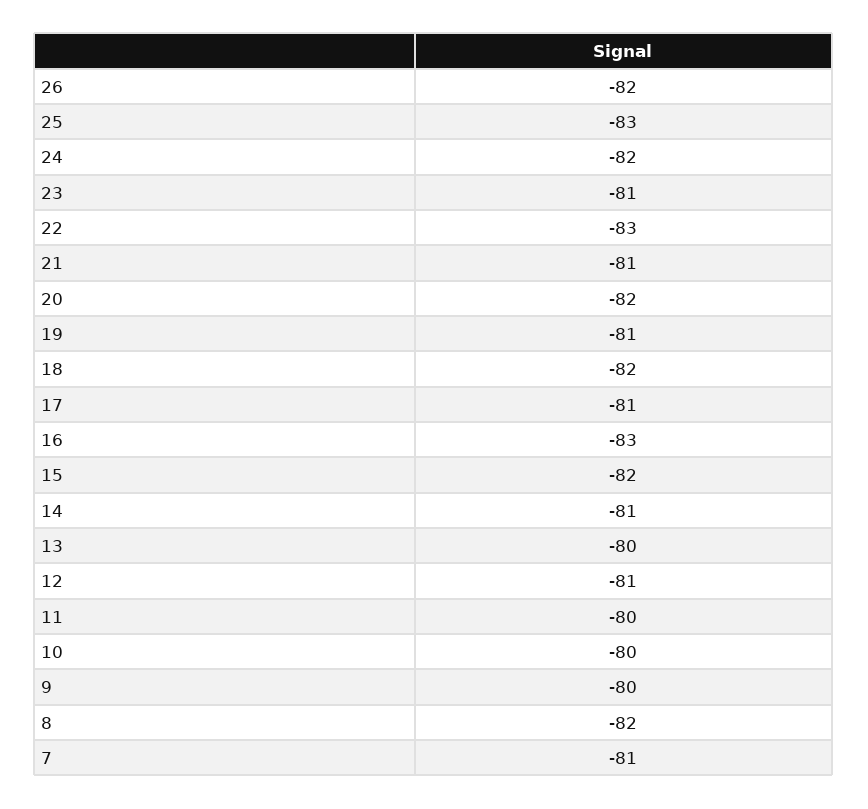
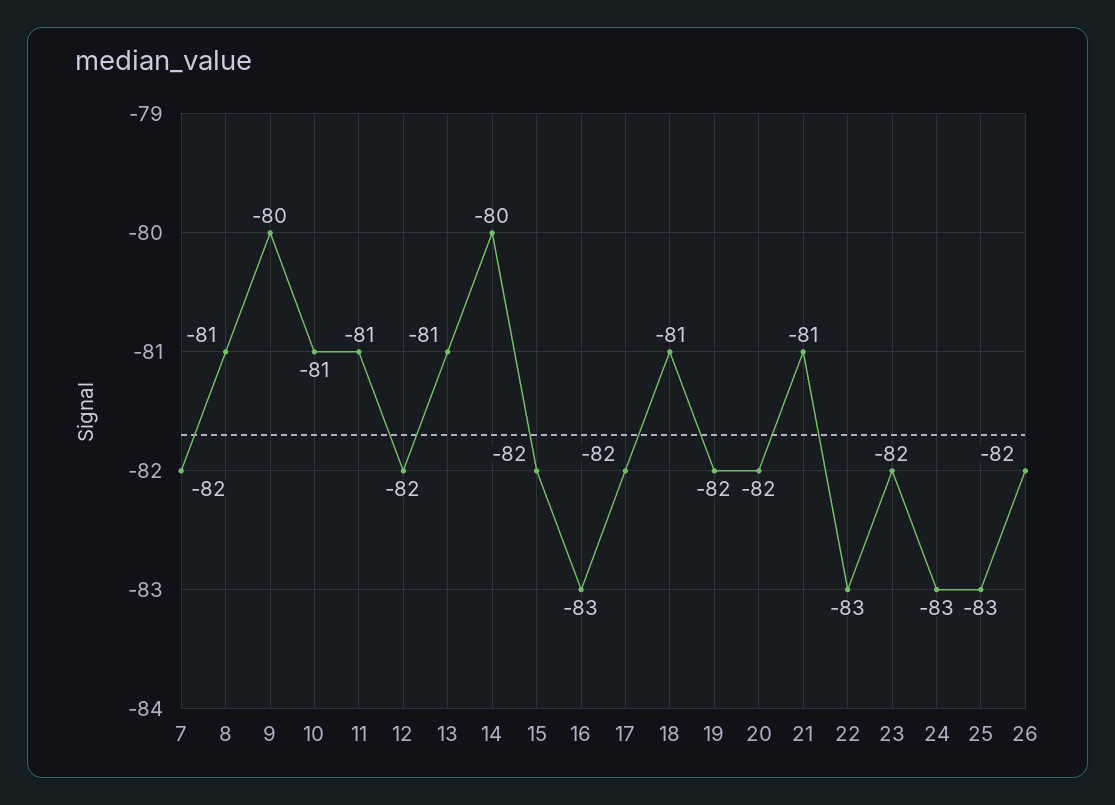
  {
    "26": -82,
    "25": -83,
-   "24": -82,
+   "24": -83,
-   "23": -81,
+   "23": -82,
    "22": -83,
    "21": -81,
    "20": -82,
-   "19": -81,
+   "19": -82,
-   "18": -82,
+   "18": -81,
-   "17": -81,
+   "17": -82,
    "16": -83,
    "15": -82,
-   "14": -81,
+   "14": -80,
-   "13": -80,
+   "13": -81,
-   "12": -81,
+   "12": -82,
-   "11": -80,
+   "11": -81,
-   "10": -80,
+   "10": -81,
    "9": -80,
-   "8": -82,
+   "8": -81,
-   "7": -81
+   "7": -82
  }

